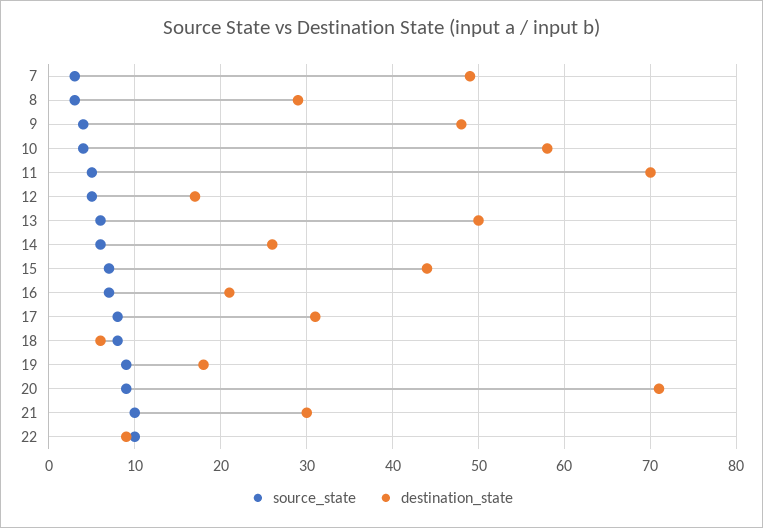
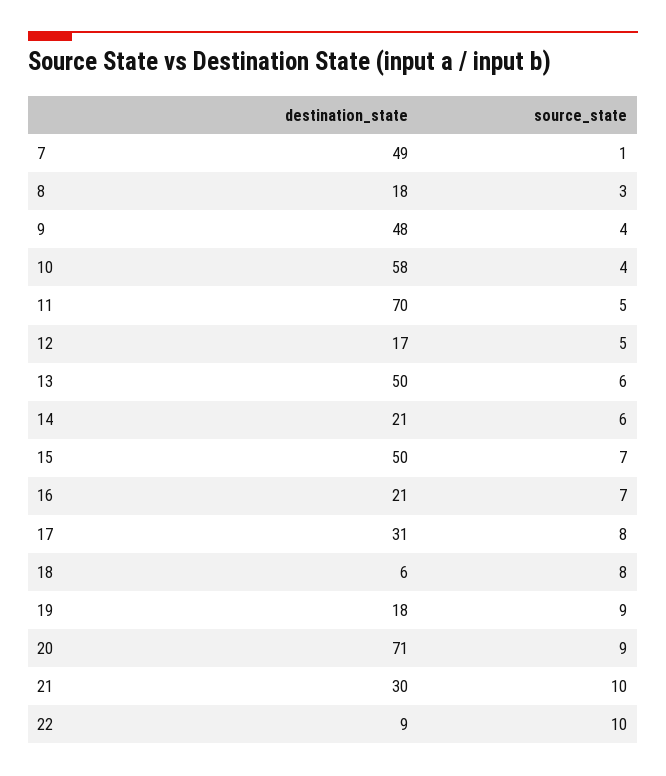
  {
    "source_state": {
-     "7": 3,
+     "7": 1,
      "8": 3,
      "9": 4,
      "10": 4,
      "11": 5,
      "12": 5,
      "13": 6,
      "14": 6,
      "15": 7,
      "16": 7,
      "17": 8,
      "18": 8,
      "19": 9,
      "20": 9,
      "21": 10,
      "22": 10
    },
    "destination_state": {
      "7": 49,
-     "8": 29,
+     "8": 18,
      "9": 48,
      "10": 58,
      "11": 70,
      "12": 17,
      "13": 50,
-     "14": 26,
+     "14": 21,
-     "15": 44,
+     "15": 50,
      "16": 21,
      "17": 31,
      "18": 6,
      "19": 18,
      "20": 71,
      "21": 30,
      "22": 9
    }
  }

